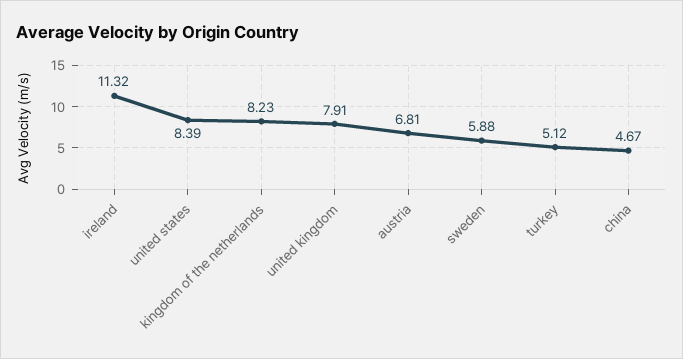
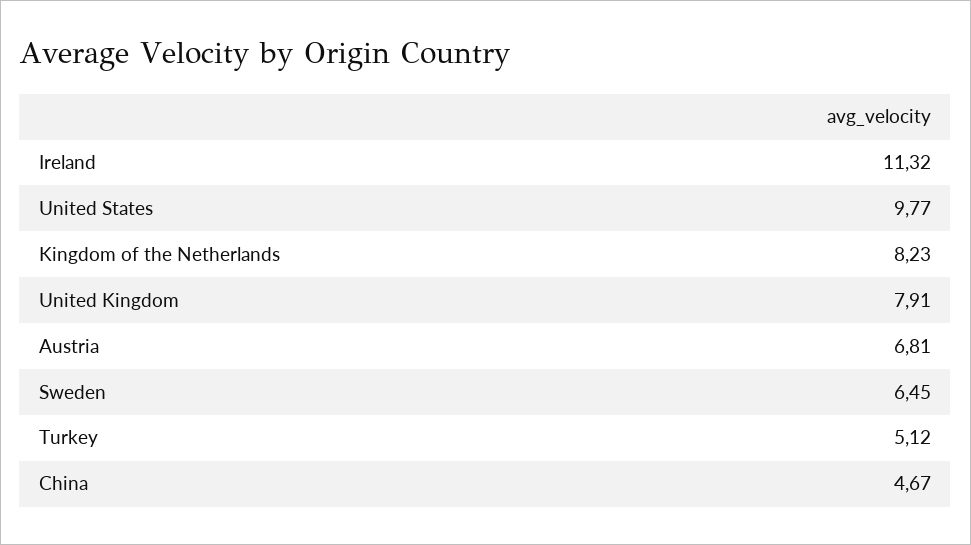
  {
    "ireland": 11.32,
-   "united states": 8.39,
+   "united states": 9.77,
    "kingdom of the netherlands": 8.23,
    "united kingdom": 7.91,
    "austria": 6.81,
-   "sweden": 5.88,
+   "sweden": 6.45,
    "turkey": 5.12,
    "china": 4.67
  }

